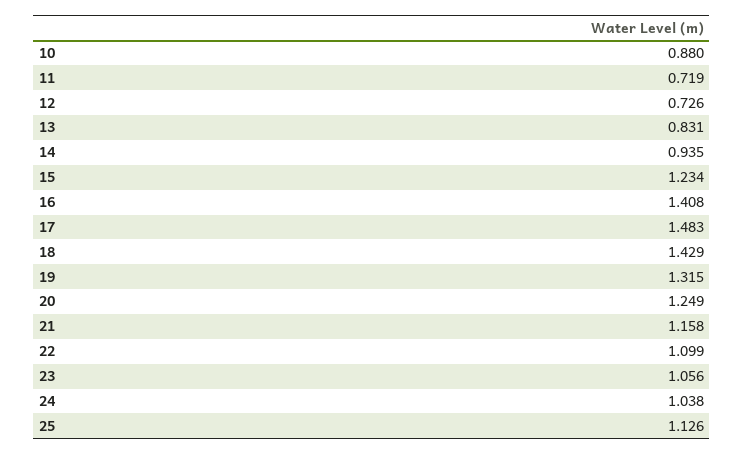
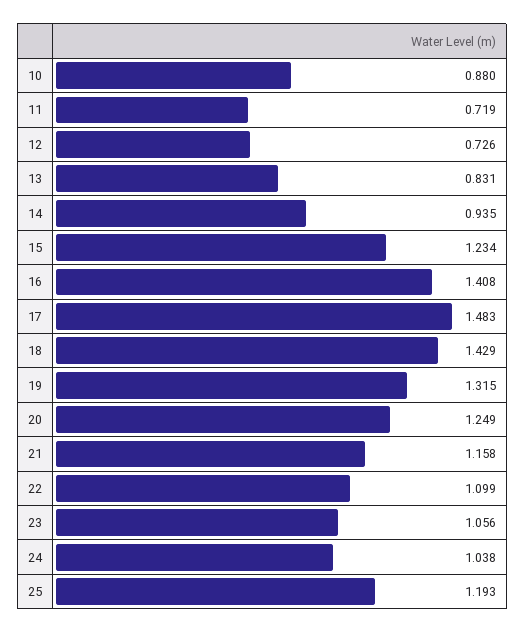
  {
    "10": 0.88,
    "11": 0.719,
    "12": 0.726,
    "13": 0.831,
    "14": 0.935,
    "15": 1.234,
    "16": 1.408,
    "17": 1.483,
    "18": 1.429,
    "19": 1.315,
    "20": 1.249,
    "21": 1.158,
    "22": 1.099,
    "23": 1.056,
    "24": 1.038,
-   "25": 1.126
+   "25": 1.193
  }

